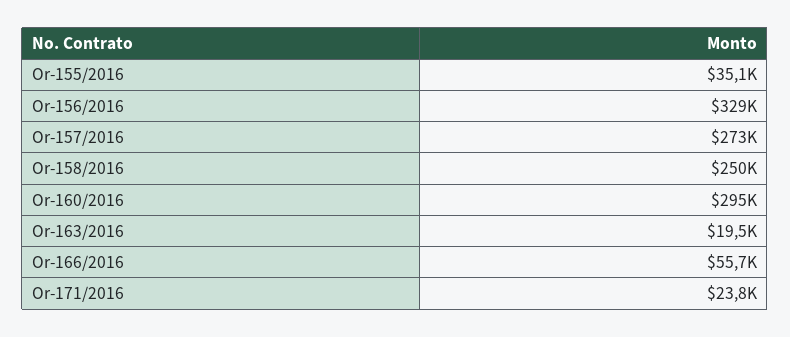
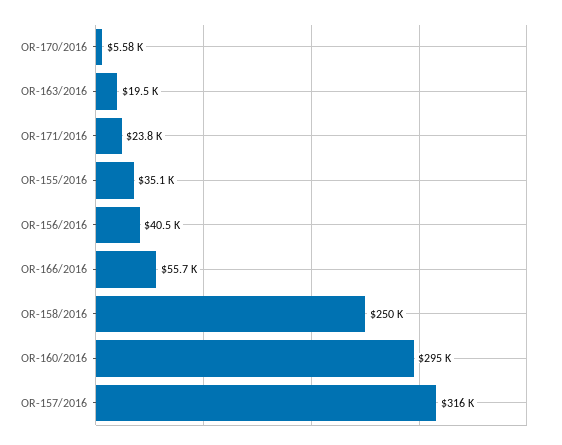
  {
    "Or-155/2016": 35100,
-   "Or-156/2016": 329000,
+   "Or-156/2016": 40500,
-   "Or-157/2016": 273000,
+   "Or-157/2016": 316000,
    "Or-158/2016": 250000,
    "Or-160/2016": 295000,
    "Or-163/2016": 19500,
    "Or-166/2016": 55700,
-   "Or-171/2016": 23800
+   "Or-171/2016": 23800,
+   "OR-170/2016": 5580
  }

